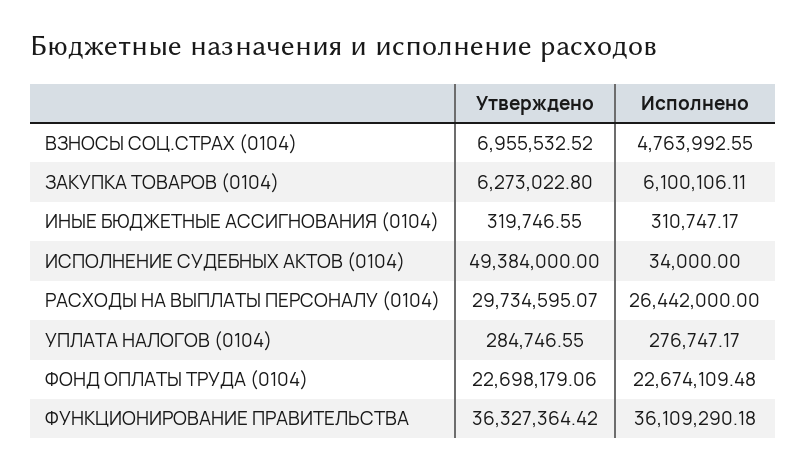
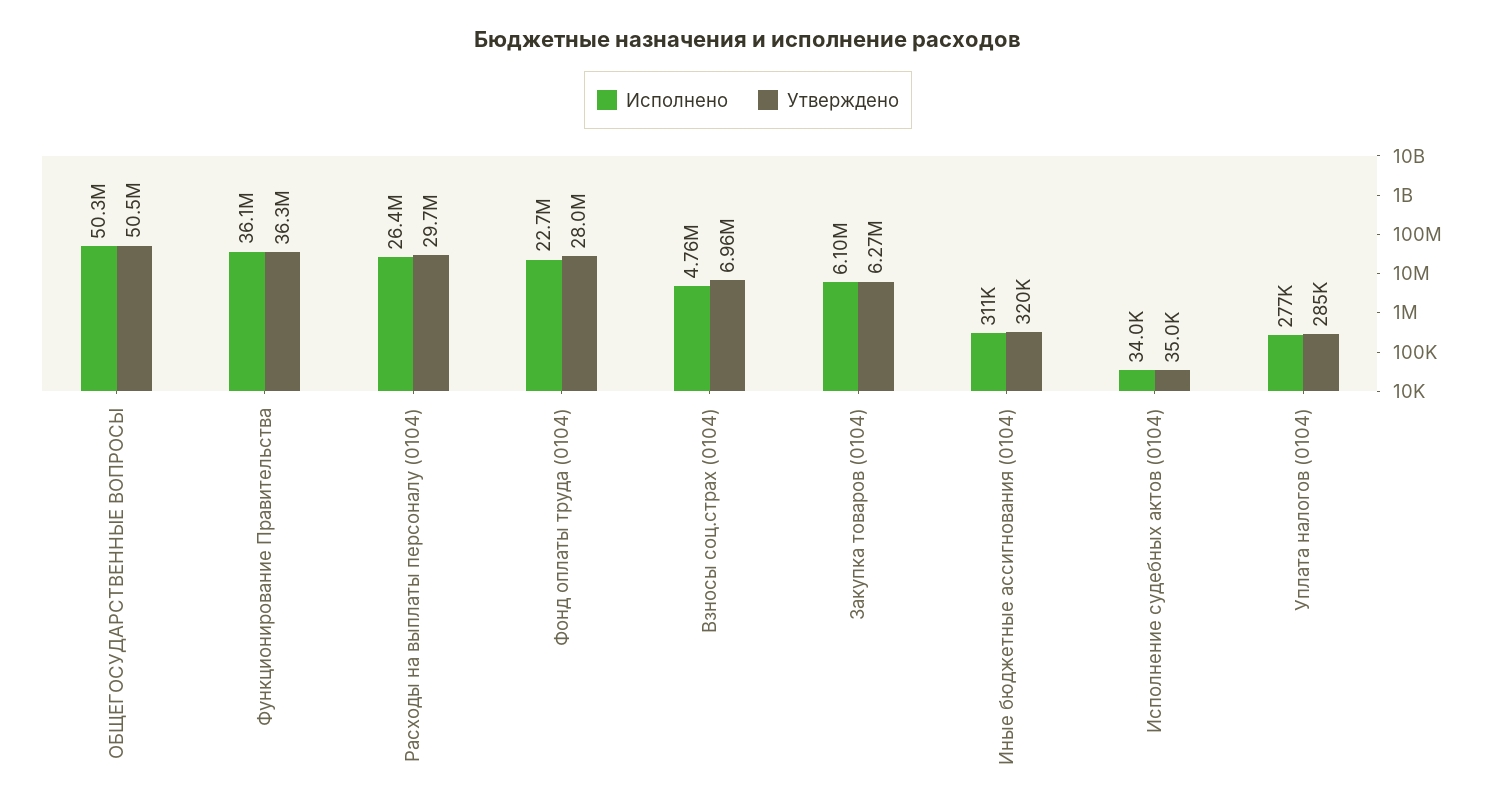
  {
    "Утверждено": {
      "ВЗНОСЫ СОЦ.СТРАХ (0104)": 6955532.52,
      "ЗАКУПКА ТОВАРОВ (0104)": 6273022.8,
      "ИНЫЕ БЮДЖЕТНЫЕ АССИГНОВАНИЯ (0104)": 319746.55,
-     "ИСПОЛНЕНИЕ СУДЕБНЫХ АКТОВ (0104)": 49384000,
+     "ИСПОЛНЕНИЕ СУДЕБНЫХ АКТОВ (0104)": 35000,
      "РАСХОДЫ НА ВЫПЛАТЫ ПЕРСОНАЛУ (0104)": 29734595.07,
      "УПЛАТА НАЛОГОВ (0104)": 284746.55,
-     "ФОНД ОПЛАТЫ ТРУДА (0104)": 22698179.06,
+     "ФОНД ОПЛАТЫ ТРУДА (0104)": 28000000,
-     "ФУНКЦИОНИРОВАНИЕ ПРАВИТЕЛЬСТВА": 36327364.42
+     "ФУНКЦИОНИРОВАНИЕ ПРАВИТЕЛЬСТВА": 36327364.42,
+     "ОБЩЕГОСУДАРСТВЕННЫЕ ВОПРОСЫ": 50500000
    },
    "Исполнено": {
      "ВЗНОСЫ СОЦ.СТРАХ (0104)": 4763992.55,
      "ЗАКУПКА ТОВАРОВ (0104)": 6100106.11,
      "ИНЫЕ БЮДЖЕТНЫЕ АССИГНОВАНИЯ (0104)": 310747.17,
      "ИСПОЛНЕНИЕ СУДЕБНЫХ АКТОВ (0104)": 34000,
      "РАСХОДЫ НА ВЫПЛАТЫ ПЕРСОНАЛУ (0104)": 26442000,
      "УПЛАТА НАЛОГОВ (0104)": 276747.17,
      "ФОНД ОПЛАТЫ ТРУДА (0104)": 22674109.48,
-     "ФУНКЦИОНИРОВАНИЕ ПРАВИТЕЛЬСТВА": 36109290.18
+     "ФУНКЦИОНИРОВАНИЕ ПРАВИТЕЛЬСТВА": 36109290.18,
+     "ОБЩЕГОСУДАРСТВЕННЫЕ ВОПРОСЫ": 50300000
    }
  }

